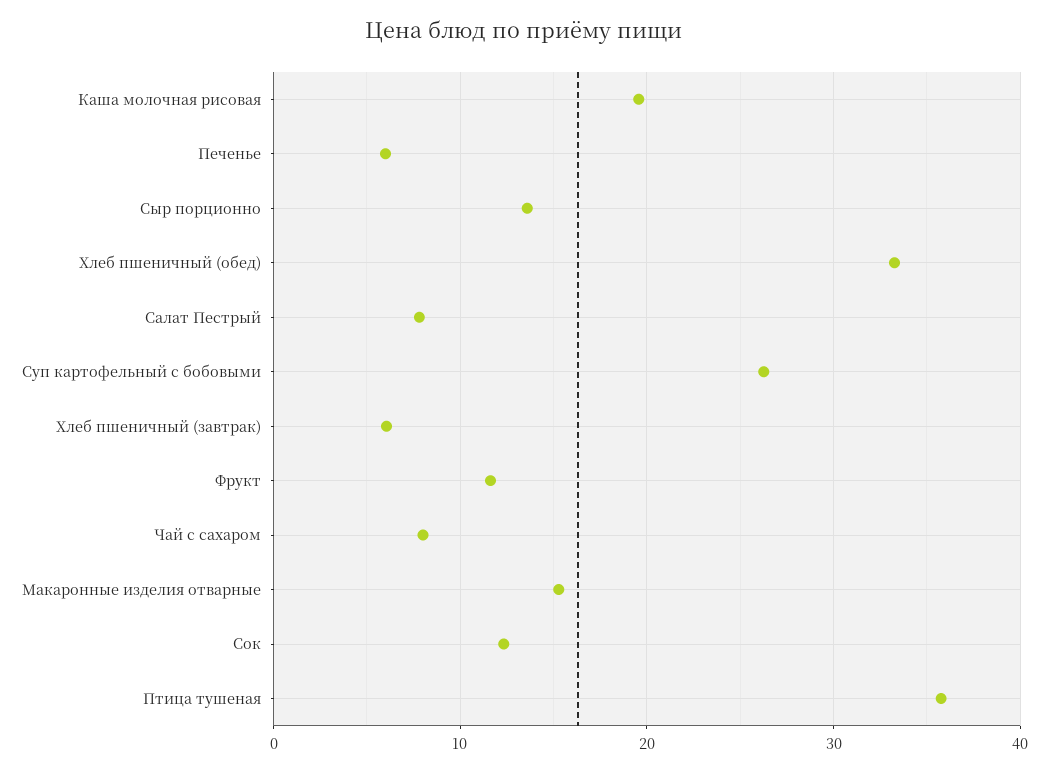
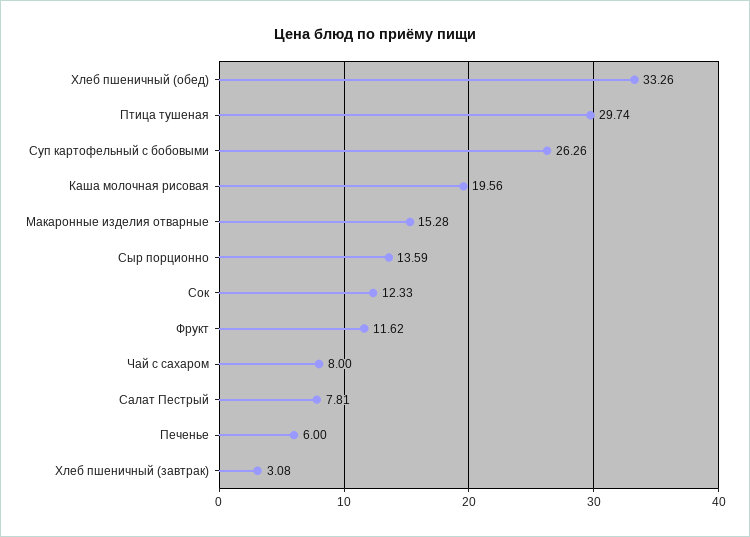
  {
    "Каша молочная рисовая": 19.56,
    "Печенье": 6,
    "Сыр порционно": 13.59,
    "Хлеб пшеничный (обед)": 33.26,
    "Салат Пестрый": 7.81,
    "Суп картофельный с бобовыми": 26.26,
-   "Хлеб пшеничный (завтрак)": 6,
+   "Хлеб пшеничный (завтрак)": 3.08,
    "Фрукт": 11.62,
    "Чай с сахаром": 8,
    "Макаронные изделия отварные": 15.28,
    "Сок": 12.33,
-   "Птица тушеная": 36
+   "Птица тушеная": 29.74
  }

